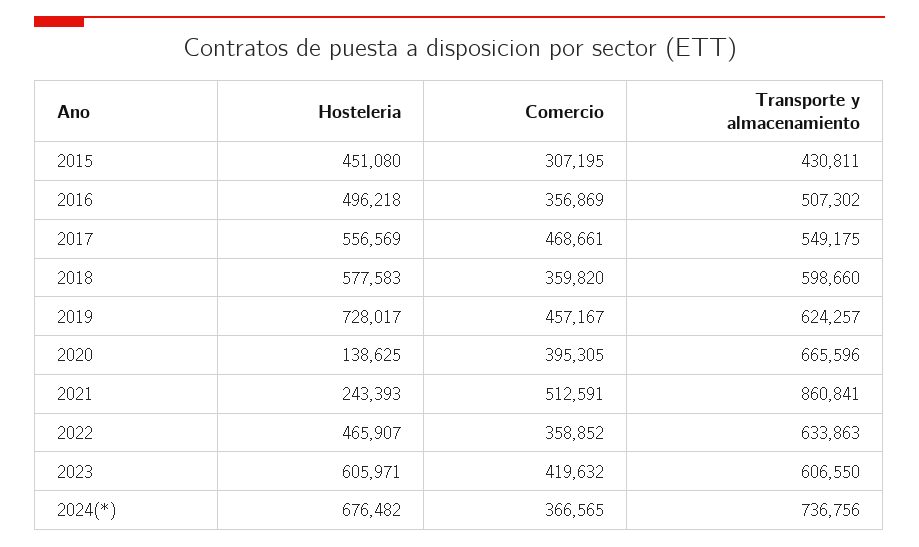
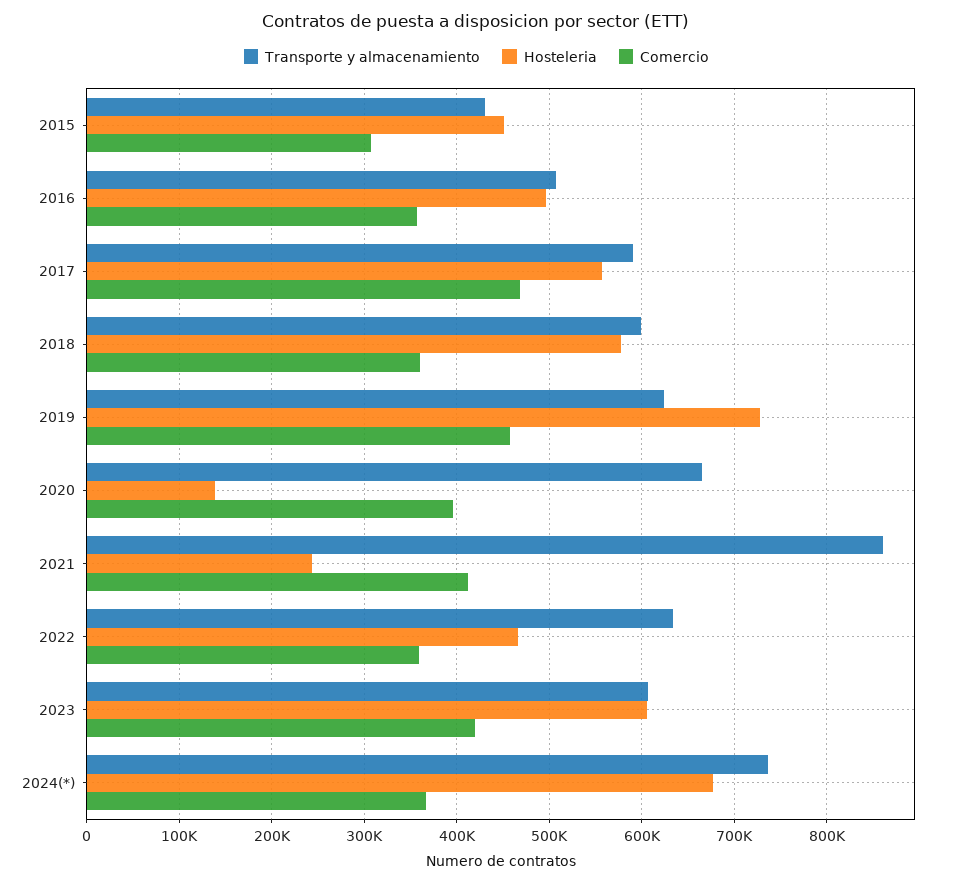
  {
    "Hosteleria": {
      "2015": 451080,
      "2016": 496218,
      "2017": 556569,
      "2018": 577583,
      "2019": 728017,
      "2020": 138625,
      "2021": 243393,
      "2022": 465907,
      "2023": 605971,
      "2024(*)": 676482
    },
    "Comercio": {
      "2015": 307195,
      "2016": 356869,
      "2017": 468661,
      "2018": 359820,
      "2019": 457167,
      "2020": 395305,
-     "2021": 512591,
+     "2021": 410000,
      "2022": 358852,
      "2023": 419632,
      "2024(*)": 366565
    },
    "Transporte y almacenamiento": {
      "2015": 430811,
      "2016": 507302,
-     "2017": 549175,
+     "2017": 590000,
      "2018": 598660,
      "2019": 624257,
      "2020": 665596,
      "2021": 860841,
      "2022": 633863,
      "2023": 606550,
      "2024(*)": 736756
    }
  }

